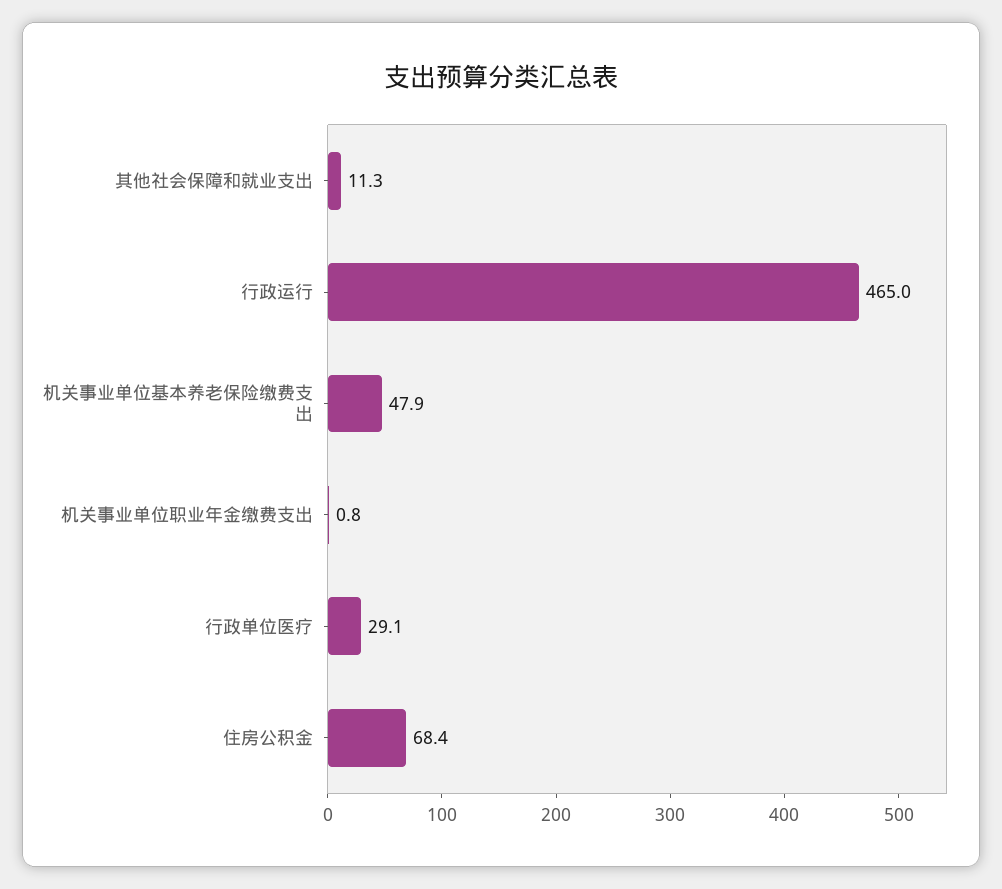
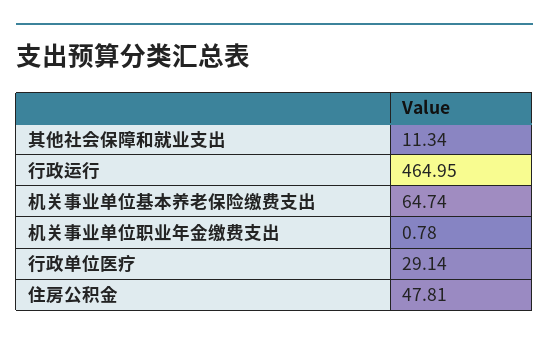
  {
    "其他社会保障和就业支出": 11.34,
    "行政运行": 464.95,
-   "机关事业单位基本养老保险缴费支出": 47.9,
+   "机关事业单位基本养老保险缴费支出": 64.74,
    "机关事业单位职业年金缴费支出": 0.78,
    "行政单位医疗": 29.14,
-   "住房公积金": 68.4
+   "住房公积金": 47.81
  }

